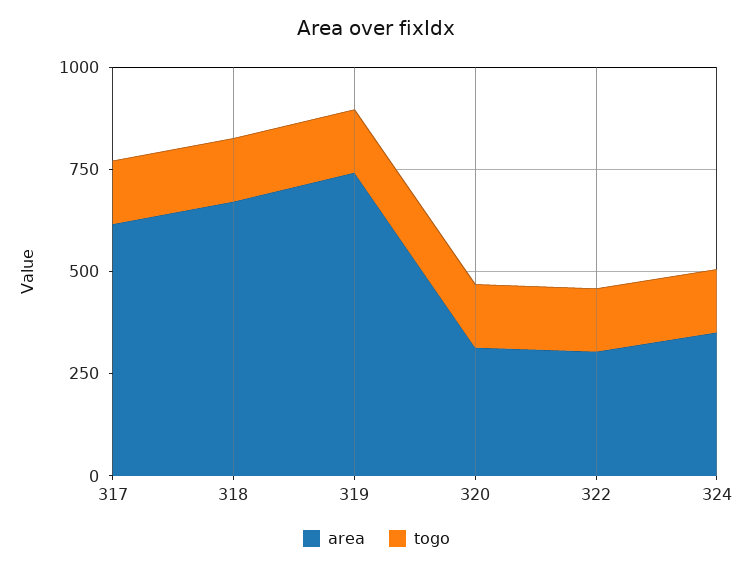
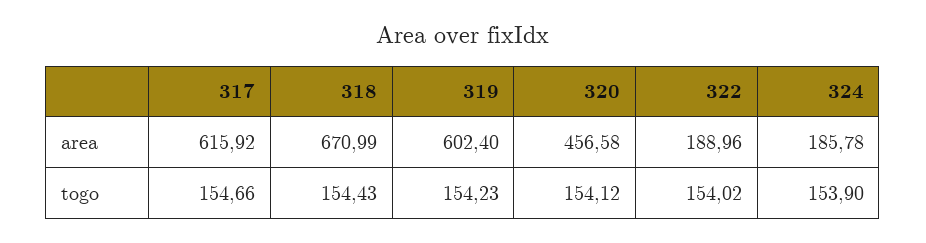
  {
    "area": {
      "317": 615.92,
      "318": 670.99,
-     "319": 750,
+     "319": 602.4,
-     "320": 300,
+     "320": 456.58,
-     "322": 300,
+     "322": 188.96,
-     "324": 350
+     "324": 185.78
    },
    "togo": {
      "317": 154.66,
      "318": 154.43,
      "319": 154.23,
      "320": 154.12,
      "322": 154.02,
      "324": 153.9
    }
  }

